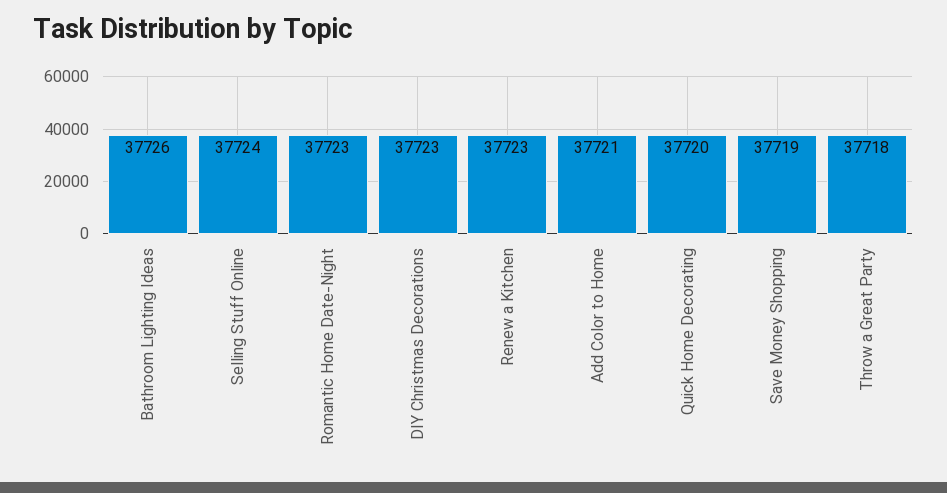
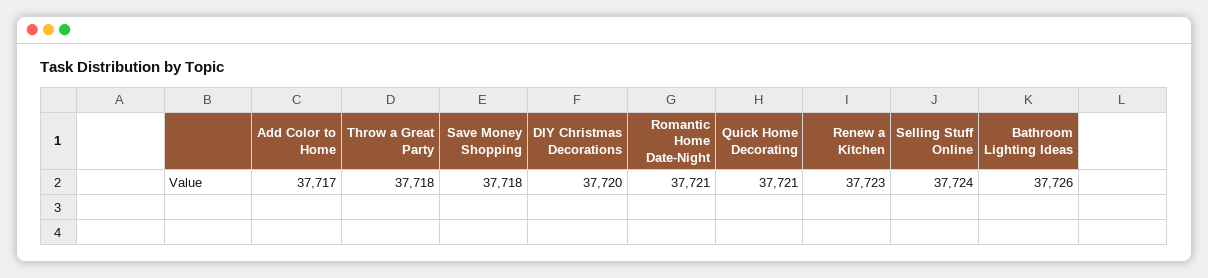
  {
    "Bathroom Lighting Ideas": 37726,
    "Selling Stuff Online": 37724,
-   "Romantic Home Date-Night": 37723,
+   "Romantic Home Date-Night": 37721,
-   "DIY Christmas Decorations": 37723,
+   "DIY Christmas Decorations": 37720,
    "Renew a Kitchen": 37723,
-   "Add Color to Home": 37721,
+   "Add Color to Home": 37717,
-   "Quick Home Decorating": 37720,
+   "Quick Home Decorating": 37721,
-   "Save Money Shopping": 37719,
+   "Save Money Shopping": 37718,
    "Throw a Great Party": 37718
  }

